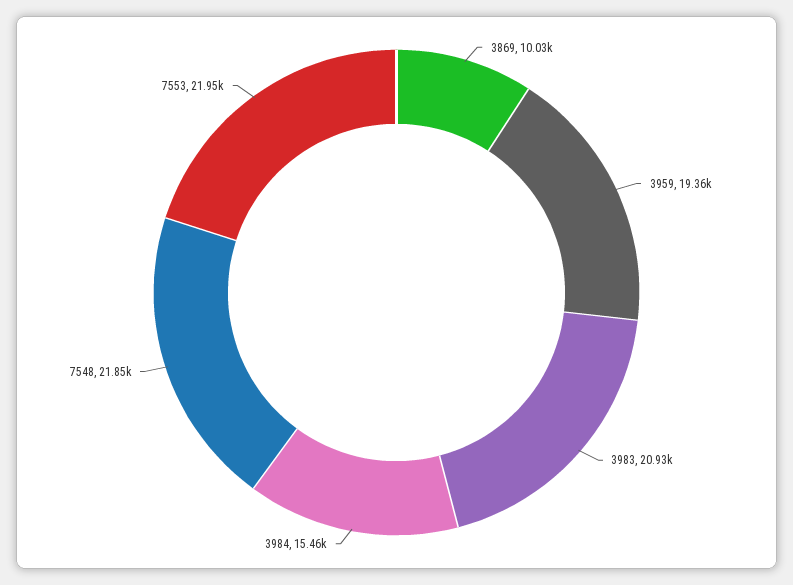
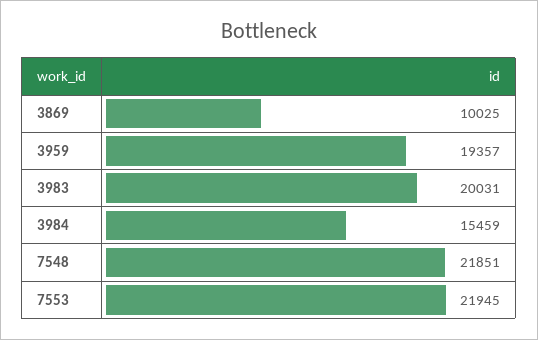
  {
    "3869": 10025,
    "3959": 19357,
-   "3983": 20930,
+   "3983": 20031,
    "3984": 15459,
    "7548": 21851,
    "7553": 21945
  }

